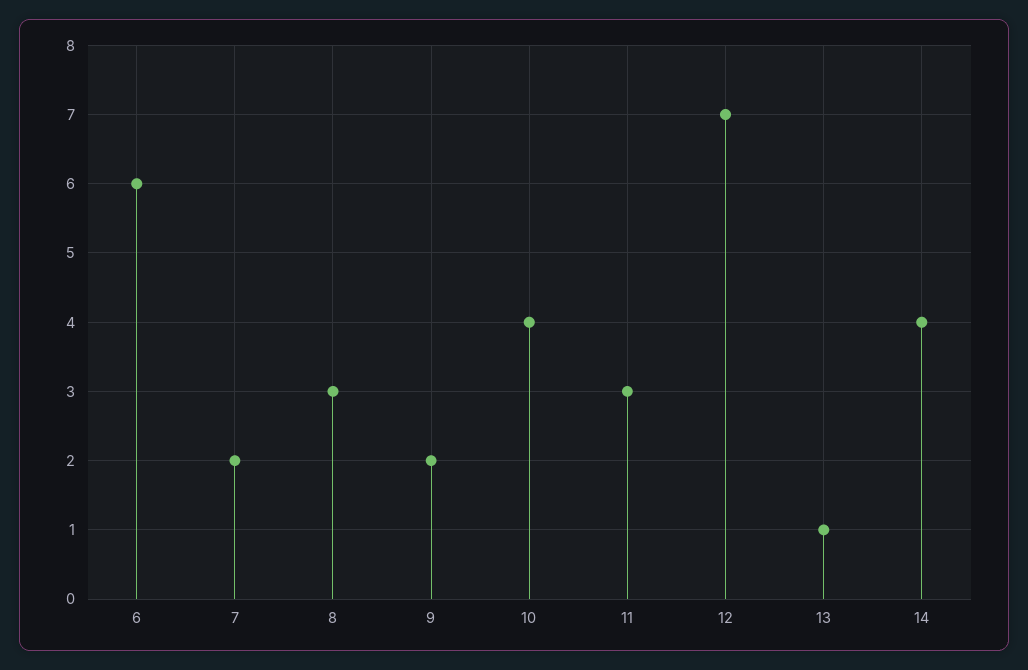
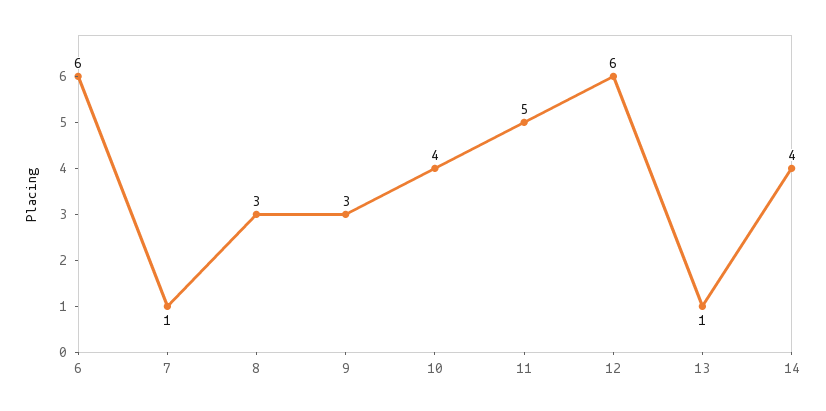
  {
    "6": 6,
-   "7": 2,
+   "7": 1,
    "8": 3,
-   "9": 2,
+   "9": 3,
    "10": 4,
-   "11": 3,
+   "11": 5,
-   "12": 7,
+   "12": 6,
    "13": 1,
    "14": 4
  }

